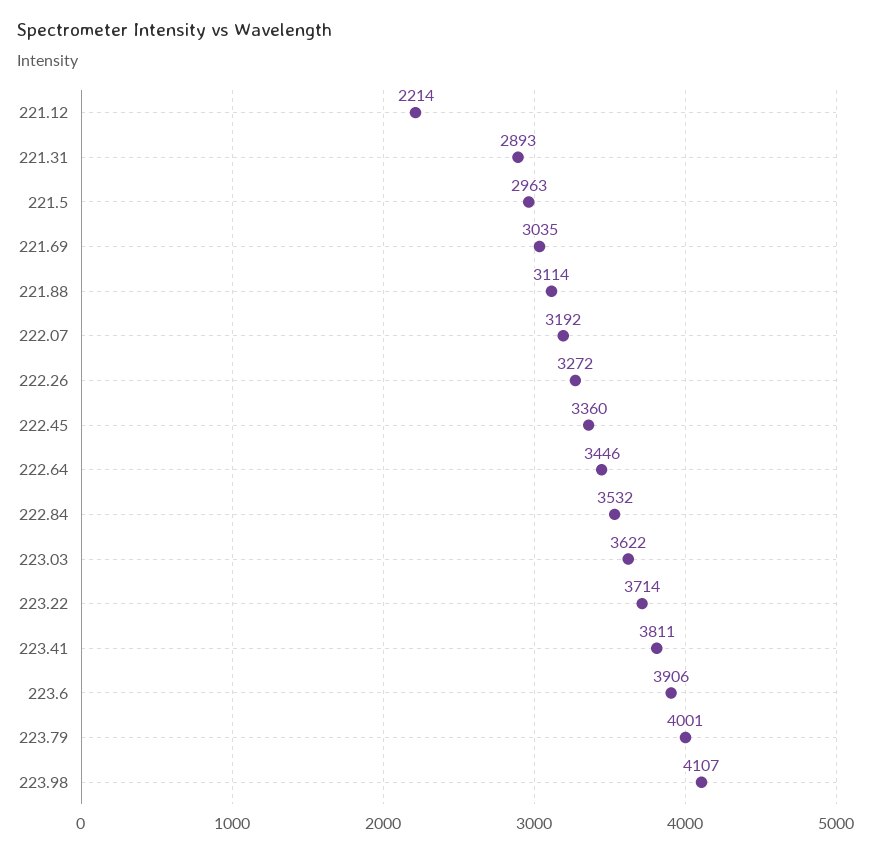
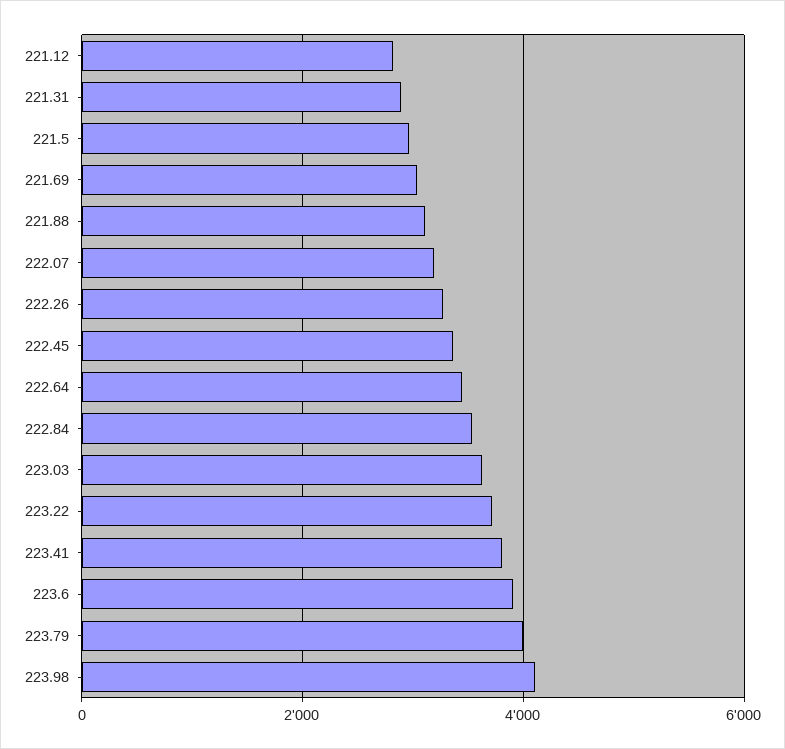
  {
-   "221.12": 2214,
+   "221.12": 2800,
    "221.31": 2893,
    "221.5": 2963,
    "221.69": 3035,
    "221.88": 3114,
    "222.07": 3192,
    "222.26": 3272,
    "222.45": 3360,
    "222.64": 3446,
    "222.84": 3532,
    "223.03": 3622,
    "223.22": 3714,
    "223.41": 3811,
    "223.6": 3906,
    "223.79": 4001,
    "223.98": 4107
  }

